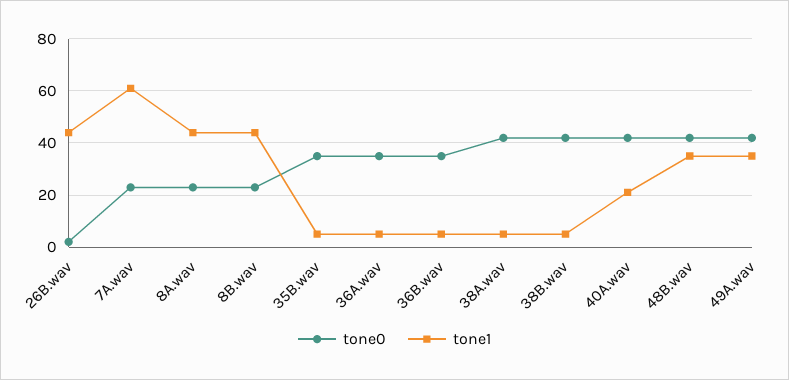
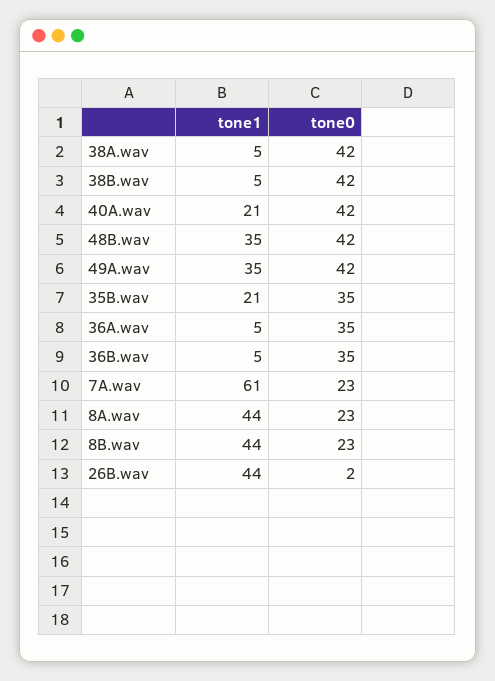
  {
    "tone0": {
      "26B.wav": 2,
      "7A.wav": 23,
      "8A.wav": 23,
      "8B.wav": 23,
      "35B.wav": 35,
      "36A.wav": 35,
      "36B.wav": 35,
      "38A.wav": 42,
      "38B.wav": 42,
      "40A.wav": 42,
      "48B.wav": 42,
      "49A.wav": 42
    },
    "tone1": {
      "26B.wav": 44,
      "7A.wav": 61,
      "8A.wav": 44,
      "8B.wav": 44,
-     "35B.wav": 5,
+     "35B.wav": 21,
      "36A.wav": 5,
      "36B.wav": 5,
      "38A.wav": 5,
      "38B.wav": 5,
      "40A.wav": 21,
      "48B.wav": 35,
      "49A.wav": 35
    }
  }

